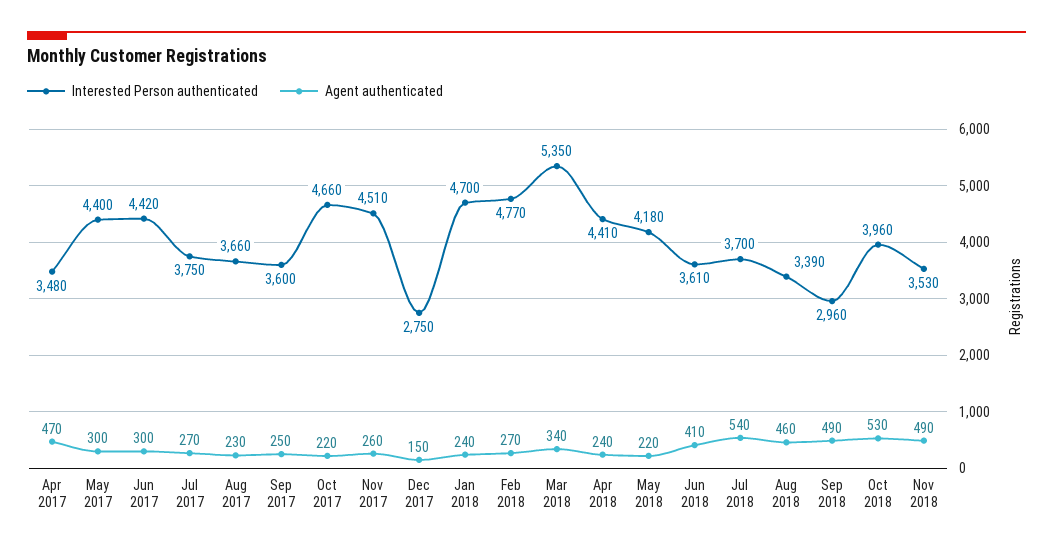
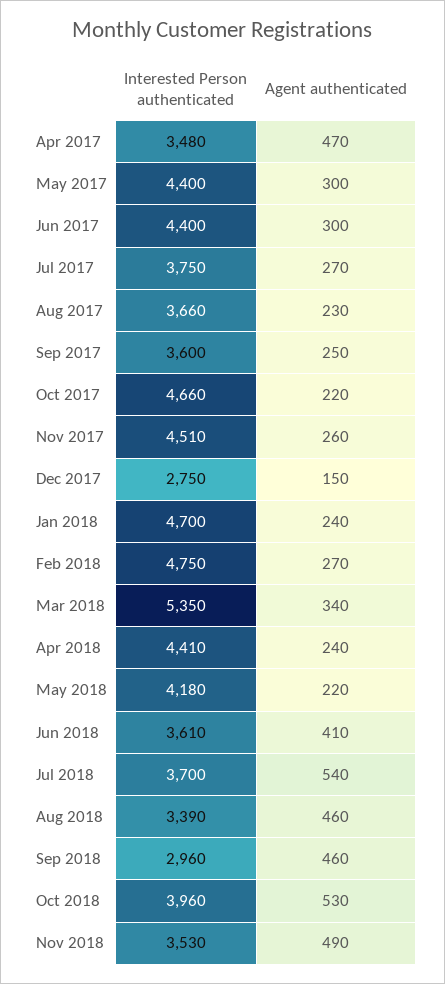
  {
    "Interested Person authenticated": {
      "Apr 2017": 3480,
      "May 2017": 4400,
-     "Jun 2017": 4420,
+     "Jun 2017": 4400,
      "Jul 2017": 3750,
      "Aug 2017": 3660,
      "Sep 2017": 3600,
      "Oct 2017": 4660,
      "Nov 2017": 4510,
      "Dec 2017": 2750,
      "Jan 2018": 4700,
-     "Feb 2018": 4770,
+     "Feb 2018": 4750,
      "Mar 2018": 5350,
      "Apr 2018": 4410,
      "May 2018": 4180,
      "Jun 2018": 3610,
      "Jul 2018": 3700,
      "Aug 2018": 3390,
      "Sep 2018": 2960,
      "Oct 2018": 3960,
      "Nov 2018": 3530
    },
    "Agent authenticated": {
      "Apr 2017": 470,
      "May 2017": 300,
      "Jun 2017": 300,
      "Jul 2017": 270,
      "Aug 2017": 230,
      "Sep 2017": 250,
      "Oct 2017": 220,
      "Nov 2017": 260,
      "Dec 2017": 150,
      "Jan 2018": 240,
      "Feb 2018": 270,
      "Mar 2018": 340,
      "Apr 2018": 240,
      "May 2018": 220,
      "Jun 2018": 410,
      "Jul 2018": 540,
      "Aug 2018": 460,
-     "Sep 2018": 490,
+     "Sep 2018": 460,
      "Oct 2018": 530,
      "Nov 2018": 490
    }
  }

